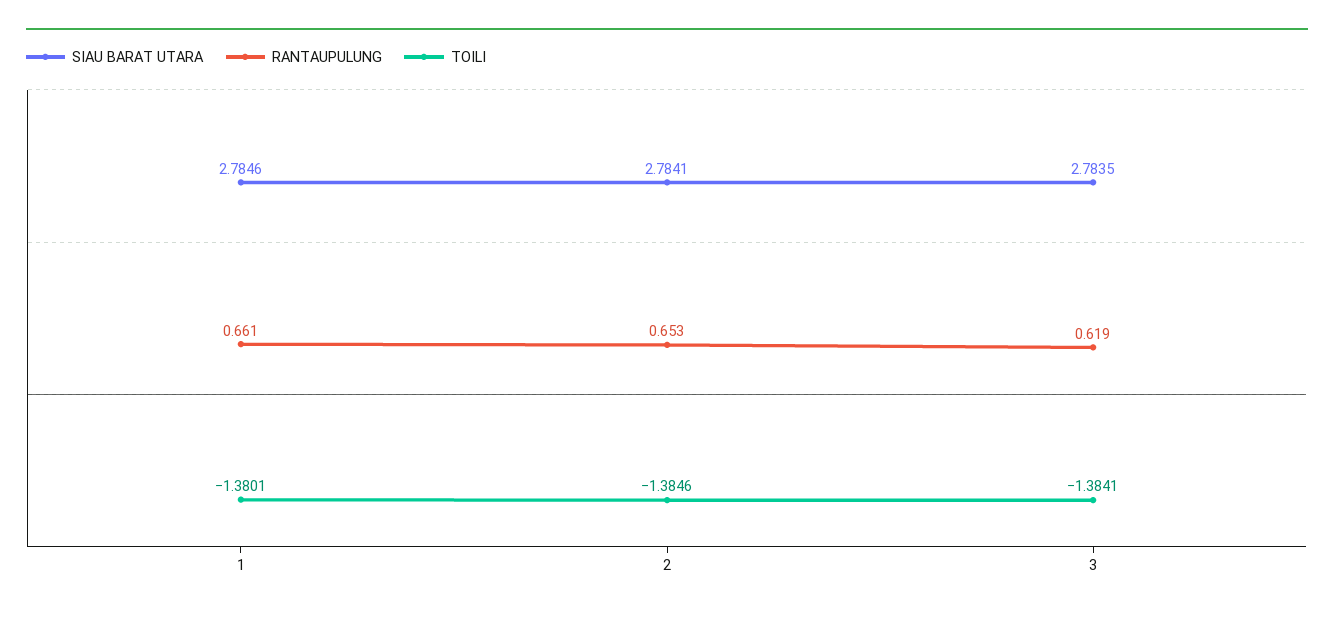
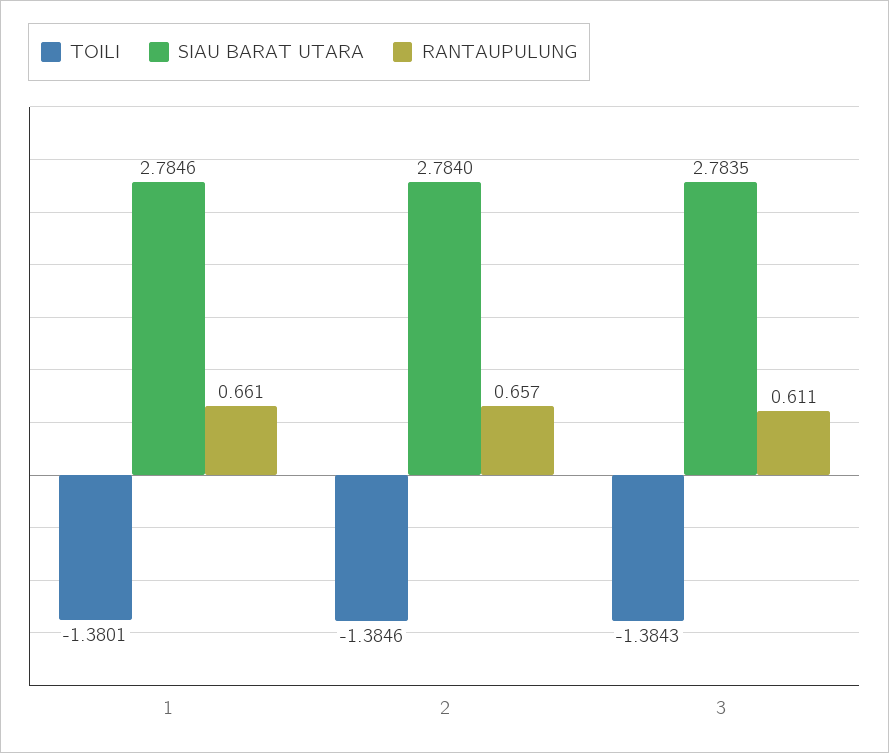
  {
    "SIAU BARAT UTARA": {
      "1": 2.7846,
-     "2": 2.7841,
+     "2": 2.784,
      "3": 2.7835
    },
    "RANTAUPULUNG": {
      "1": 0.661,
-     "2": 0.653,
+     "2": 0.657,
-     "3": 0.619
+     "3": 0.611
    },
    "TOILI": {
      "1": -1.3801,
      "2": -1.3846,
-     "3": -1.3841
+     "3": -1.3843
    }
  }

